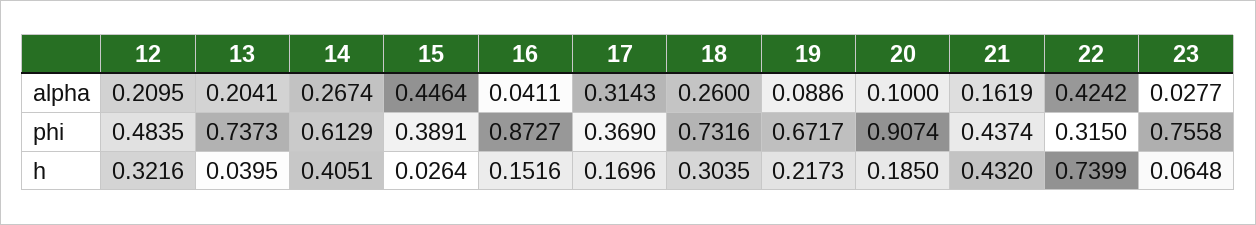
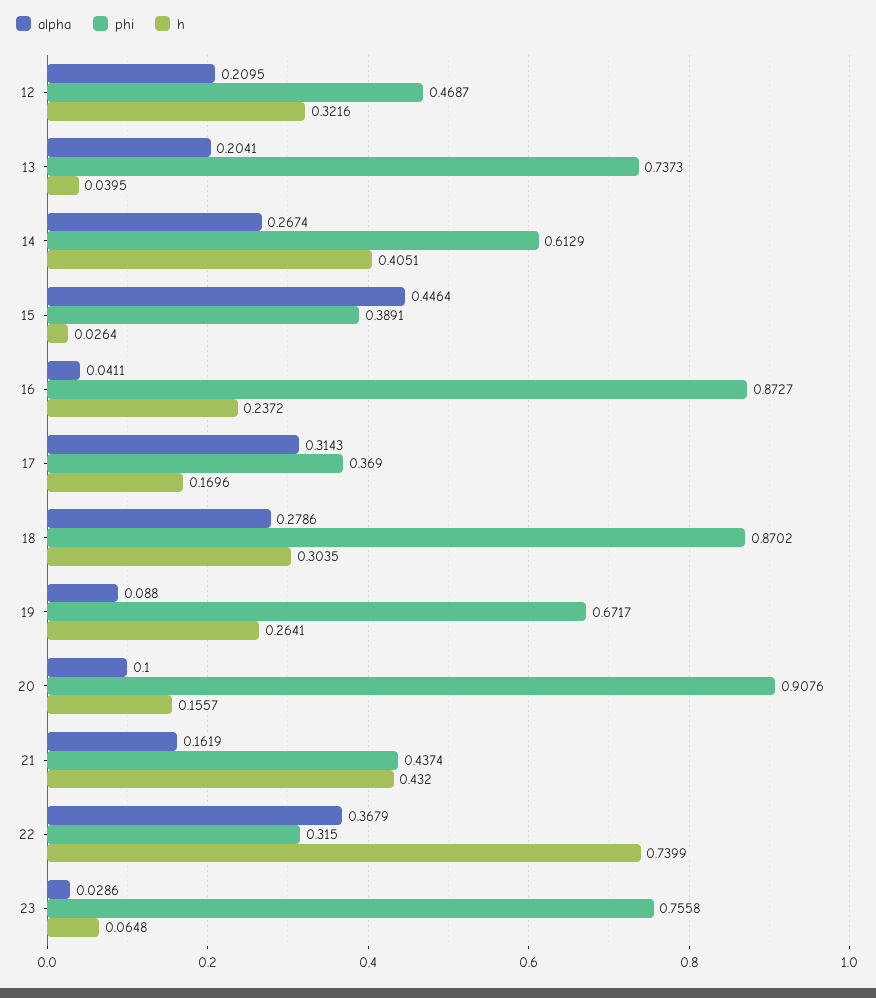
  {
    "alpha": {
      "12": 0.2095,
      "13": 0.2041,
      "14": 0.2674,
      "15": 0.4464,
      "16": 0.0411,
      "17": 0.3143,
-     "18": 0.26,
+     "18": 0.2786,
-     "19": 0.0886,
+     "19": 0.088,
      "20": 0.1,
      "21": 0.1619,
-     "22": 0.4242,
+     "22": 0.3679,
-     "23": 0.0277
+     "23": 0.0286
    },
    "phi": {
-     "12": 0.4835,
+     "12": 0.4687,
      "13": 0.7373,
      "14": 0.6129,
      "15": 0.3891,
      "16": 0.8727,
      "17": 0.369,
-     "18": 0.7316,
+     "18": 0.8702,
      "19": 0.6717,
-     "20": 0.9074,
+     "20": 0.9076,
      "21": 0.4374,
      "22": 0.315,
      "23": 0.7558
    },
    "h": {
      "12": 0.3216,
      "13": 0.0395,
      "14": 0.4051,
      "15": 0.0264,
-     "16": 0.1516,
+     "16": 0.2372,
      "17": 0.1696,
      "18": 0.3035,
-     "19": 0.2173,
+     "19": 0.2641,
-     "20": 0.185,
+     "20": 0.1557,
      "21": 0.432,
      "22": 0.7399,
      "23": 0.0648
    }
  }

